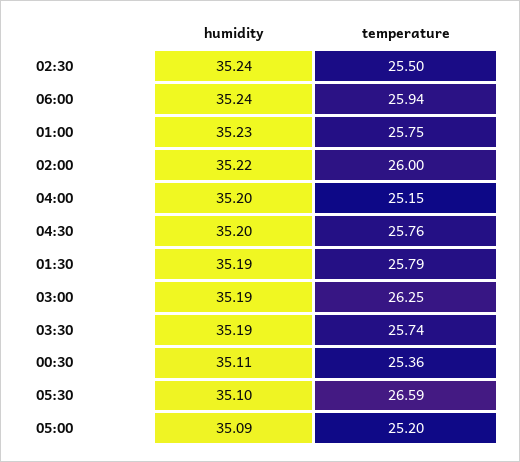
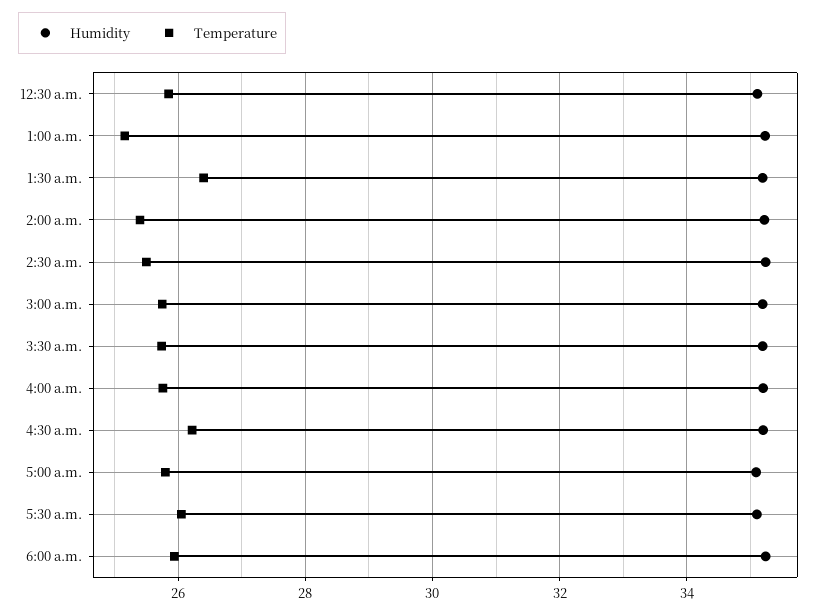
  {
    "humidity": {
      "02:30": 35.24,
      "06:00": 35.24,
      "01:00": 35.23,
      "02:00": 35.22,
      "04:00": 35.2,
      "04:30": 35.2,
      "01:30": 35.19,
      "03:00": 35.19,
      "03:30": 35.19,
      "00:30": 35.11,
      "05:30": 35.1,
      "05:00": 35.09
    },
    "temperature": {
      "02:30": 25.5,
      "06:00": 25.94,
-     "01:00": 25.75,
+     "01:00": 25.2,
-     "02:00": 26,
+     "02:00": 25.4,
-     "04:00": 25.15,
+     "04:00": 25.8,
-     "04:30": 25.76,
+     "04:30": 26.2,
-     "01:30": 25.79,
+     "01:30": 26.4,
-     "03:00": 26.25,
+     "03:00": 25.8,
      "03:30": 25.74,
-     "00:30": 25.36,
+     "00:30": 25.8,
-     "05:30": 26.59,
+     "05:30": 26,
-     "05:00": 25.2
+     "05:00": 25.8
    }
  }

